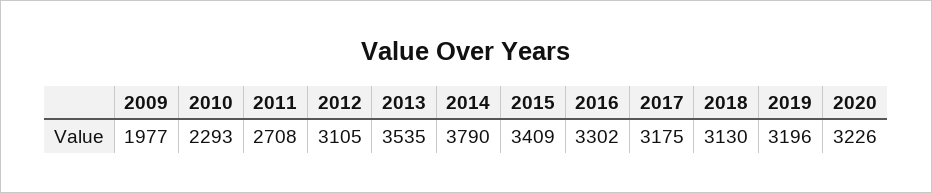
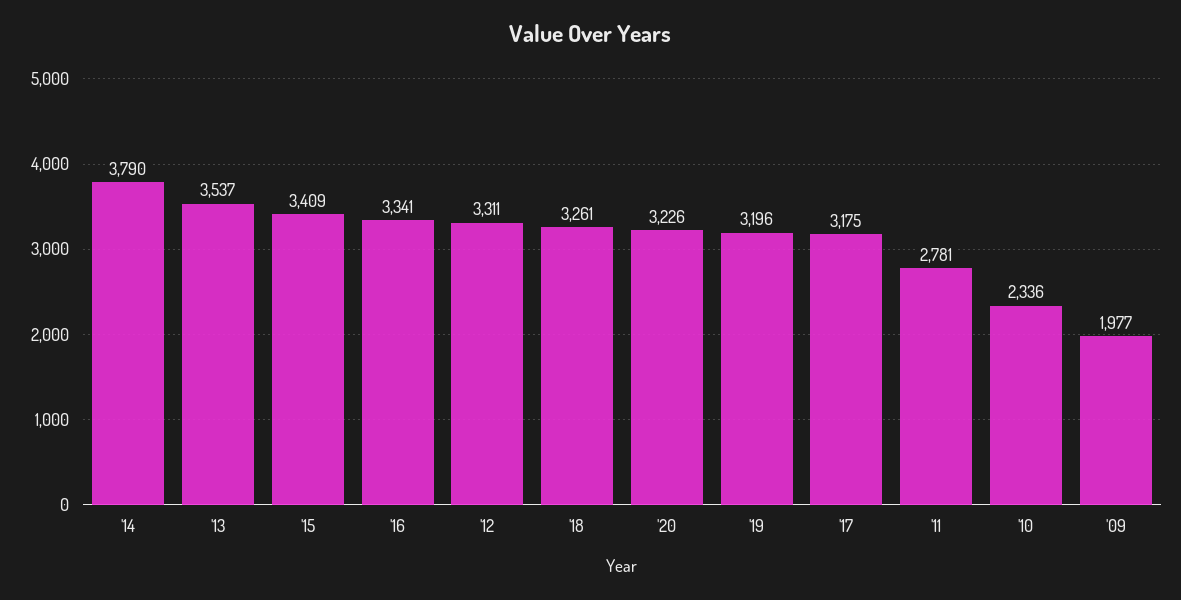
  {
    "2009": 1977,
-   "2010": 2293,
+   "2010": 2336,
-   "2011": 2708,
+   "2011": 2781,
-   "2012": 3105,
+   "2012": 3311,
-   "2013": 3535,
+   "2013": 3537,
    "2014": 3790,
    "2015": 3409,
-   "2016": 3302,
+   "2016": 3341,
    "2017": 3175,
-   "2018": 3130,
+   "2018": 3261,
    "2019": 3196,
    "2020": 3226
  }

